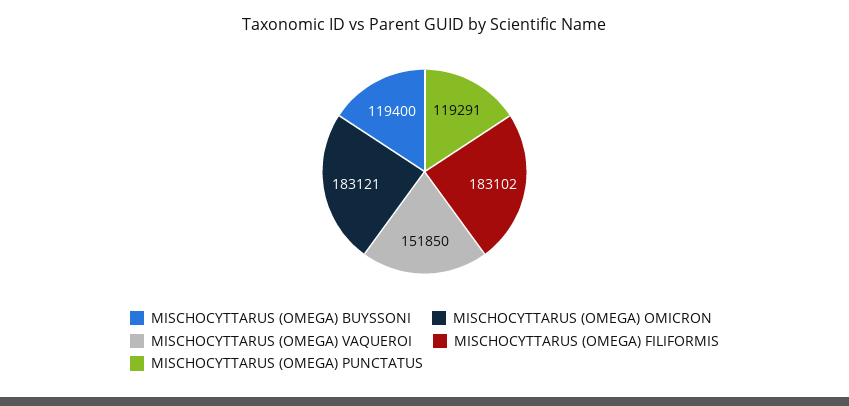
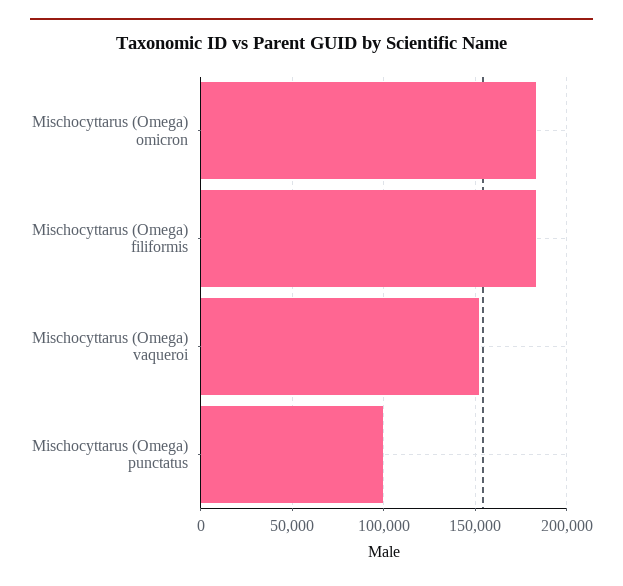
  {
-   "MISCHOCYTTARUS (OMEGA) BUYSSONI": 119400,
    "MISCHOCYTTARUS (OMEGA) OMICRON": 183121,
    "MISCHOCYTTARUS (OMEGA) VAQUEROI": 151850,
    "MISCHOCYTTARUS (OMEGA) FILIFORMIS": 183102,
-   "MISCHOCYTTARUS (OMEGA) PUNCTATUS": 119291
+   "MISCHOCYTTARUS (OMEGA) PUNCTATUS": 100000
  }

